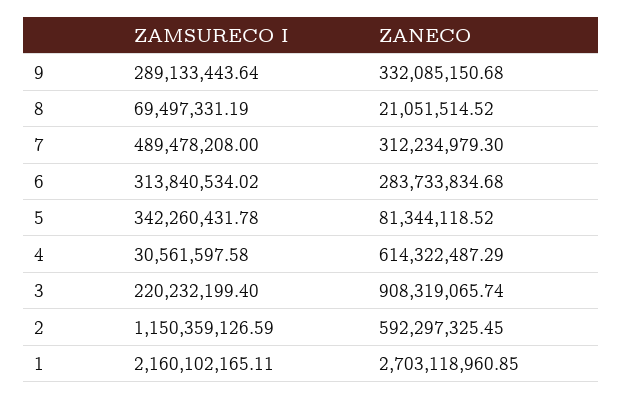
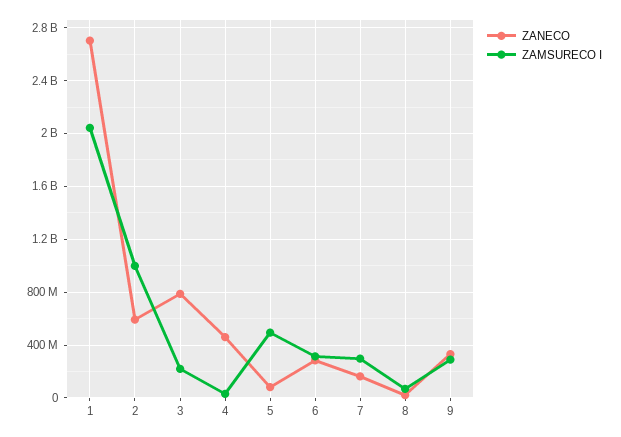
  {
    "ZAMSURECO I": {
      "9": 289133443.64,
      "8": 69497331.19,
-     "7": 489478208,
+     "7": 300000000,
      "6": 313840534.02,
-     "5": 342260431.78,
+     "5": 500000000,
      "4": 30561597.58,
      "3": 220232199.4,
-     "2": 1150359126.59,
+     "2": 1000000000,
-     "1": 2160102165.11
+     "1": 2050000000
    },
    "ZANECO": {
      "9": 332085150.68,
      "8": 21051514.52,
-     "7": 312234979.3,
+     "7": 150000000,
      "6": 283733834.68,
      "5": 81344118.52,
-     "4": 614322487.29,
+     "4": 450000000,
-     "3": 908319065.74,
+     "3": 800000000,
      "2": 592297325.45,
      "1": 2703118960.85
    }
  }

